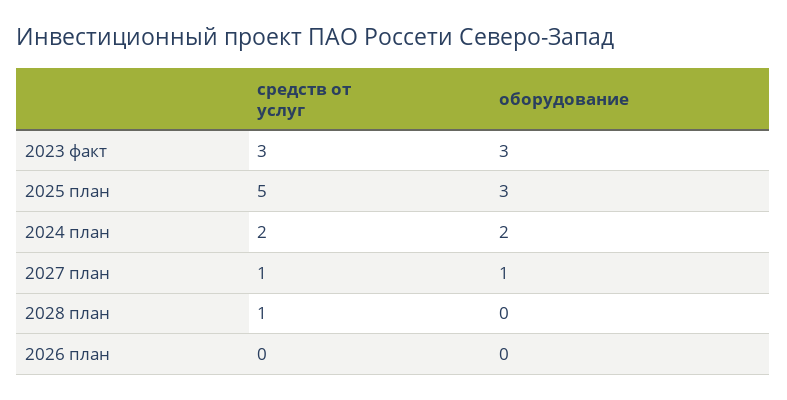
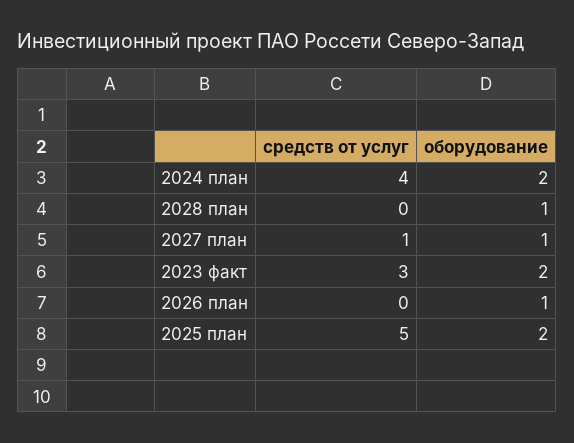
  {
    "средств от услуг": {
      "2023 факт": 3,
      "2025 план": 5,
-     "2024 план": 2,
+     "2024 план": 4,
      "2027 план": 1,
-     "2028 план": 1,
+     "2028 план": 0,
      "2026 план": 0
    },
    "оборудование": {
-     "2023 факт": 3,
+     "2023 факт": 2,
-     "2025 план": 3,
+     "2025 план": 2,
      "2024 план": 2,
      "2027 план": 1,
-     "2028 план": 0,
+     "2028 план": 1,
-     "2026 план": 0
+     "2026 план": 1
    }
  }

